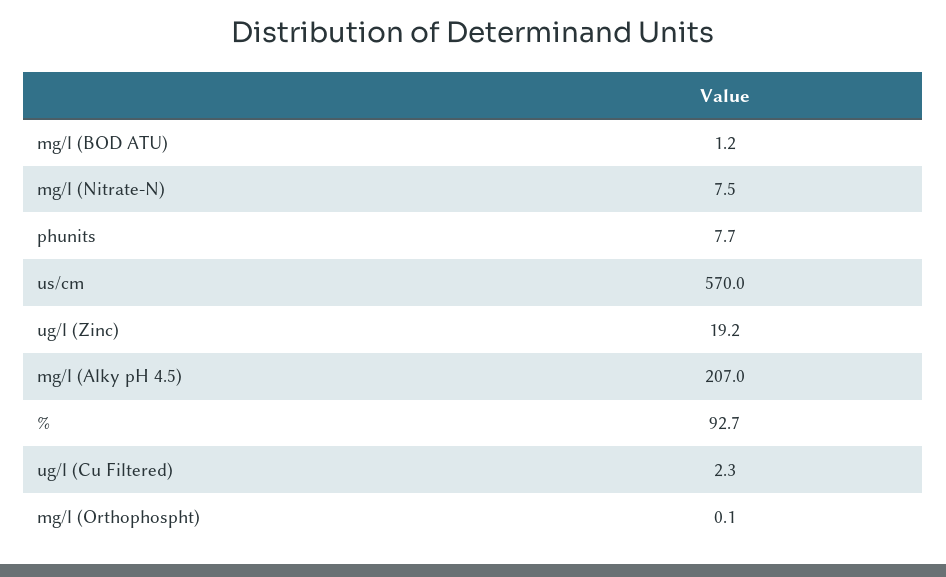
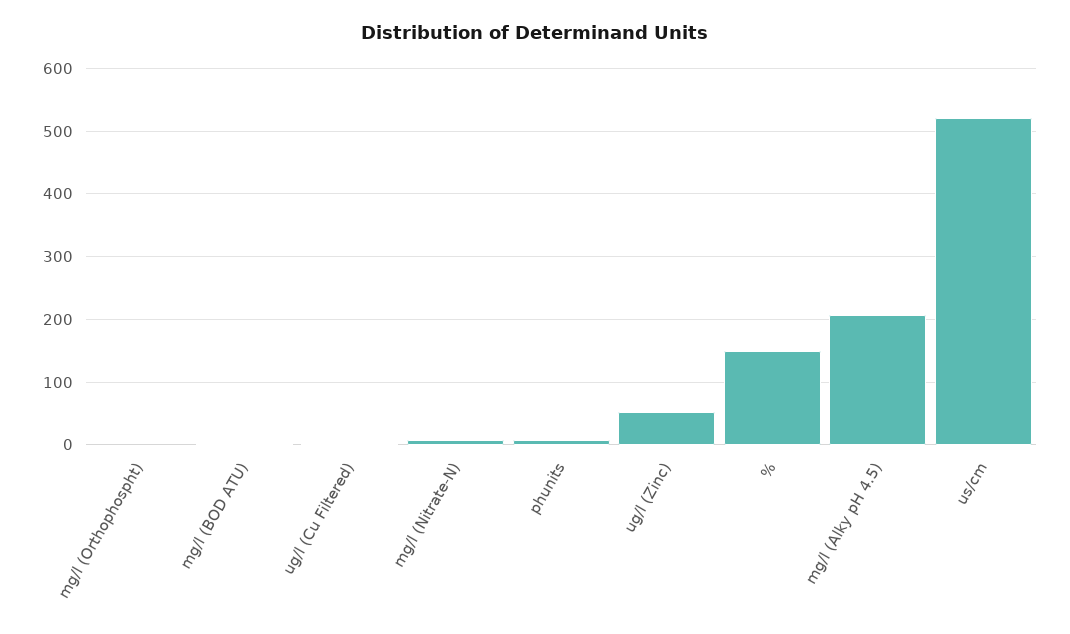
  {
    "mg/l (BOD ATU)": 1.2,
    "mg/l (Nitrate-N)": 7.5,
    "phunits": 7.7,
-   "us/cm": 570,
+   "us/cm": 520,
-   "ug/l (Zinc)": 19.2,
+   "ug/l (Zinc)": 50,
    "mg/l (Alky pH 4.5)": 207,
-   "%": 92.7,
+   "%": 150,
    "ug/l (Cu Filtered)": 2.3,
    "mg/l (Orthophospht)": 0.1
  }

